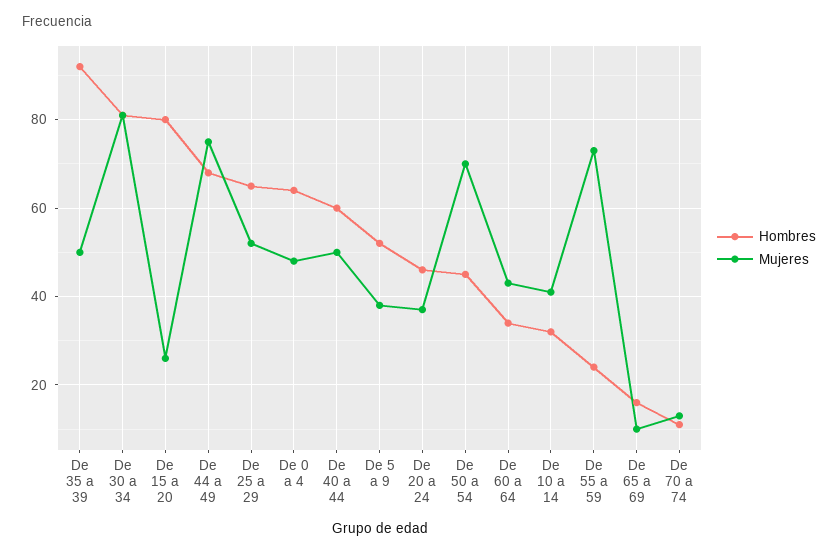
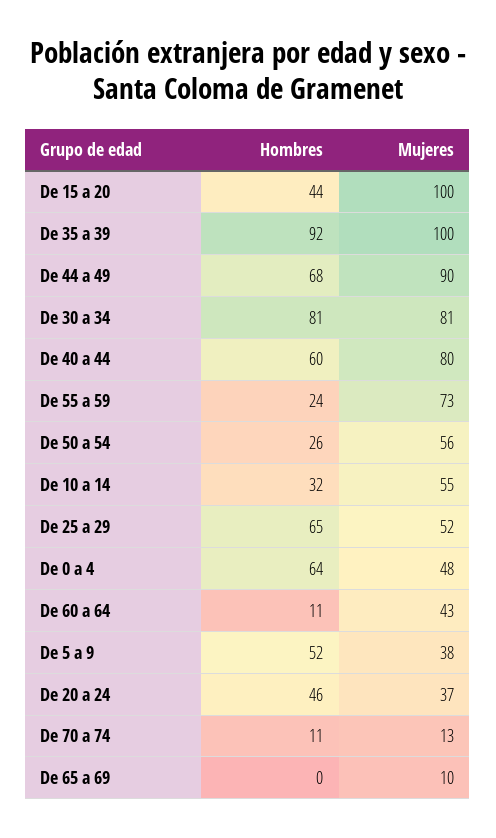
  {
    "Hombres": {
      "De 35 a 39": 92,
      "De 30 a 34": 81,
-     "De 15 a 20": 80,
+     "De 15 a 20": 44,
      "De 44 a 49": 68,
      "De 25 a 29": 65,
      "De 0 a 4": 64,
      "De 40 a 44": 60,
      "De 5 a 9": 52,
      "De 20 a 24": 46,
-     "De 50 a 54": 45,
+     "De 50 a 54": 26,
-     "De 60 a 64": 35,
+     "De 60 a 64": 11,
      "De 10 a 14": 32,
      "De 55 a 59": 24,
-     "De 65 a 69": 15,
+     "De 65 a 69": 0,
      "De 70 a 74": 11
    },
    "Mujeres": {
-     "De 35 a 39": 50,
+     "De 35 a 39": 100,
      "De 30 a 34": 81,
-     "De 15 a 20": 25,
+     "De 15 a 20": 100,
-     "De 44 a 49": 75,
+     "De 44 a 49": 90,
      "De 25 a 29": 52,
      "De 0 a 4": 48,
-     "De 40 a 44": 50,
+     "De 40 a 44": 80,
      "De 5 a 9": 38,
      "De 20 a 24": 37,
-     "De 50 a 54": 70,
+     "De 50 a 54": 56,
      "De 60 a 64": 43,
-     "De 10 a 14": 40,
+     "De 10 a 14": 55,
      "De 55 a 59": 73,
      "De 65 a 69": 10,
      "De 70 a 74": 13
    }
  }

